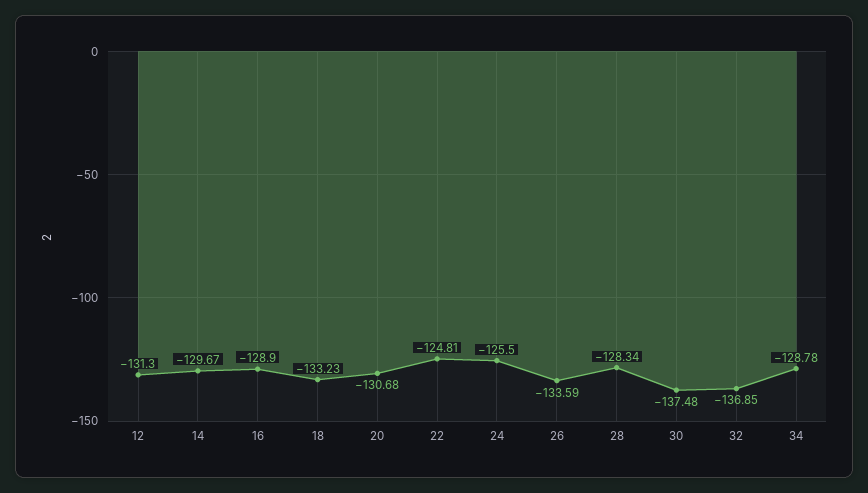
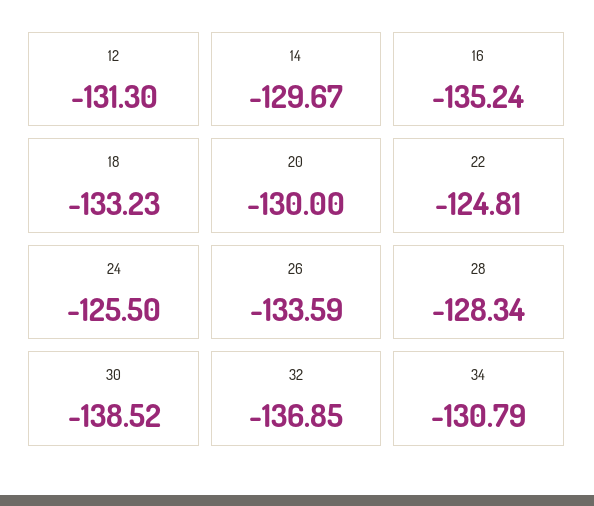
  {
    "12": -131.3,
    "14": -129.67,
-   "16": -128.9,
+   "16": -135.24,
    "18": -133.23,
-   "20": -130.68,
+   "20": -130,
    "22": -124.81,
    "24": -125.5,
    "26": -133.59,
    "28": -128.34,
-   "30": -137.48,
+   "30": -138.52,
    "32": -136.85,
-   "34": -128.78
+   "34": -130.79
  }

